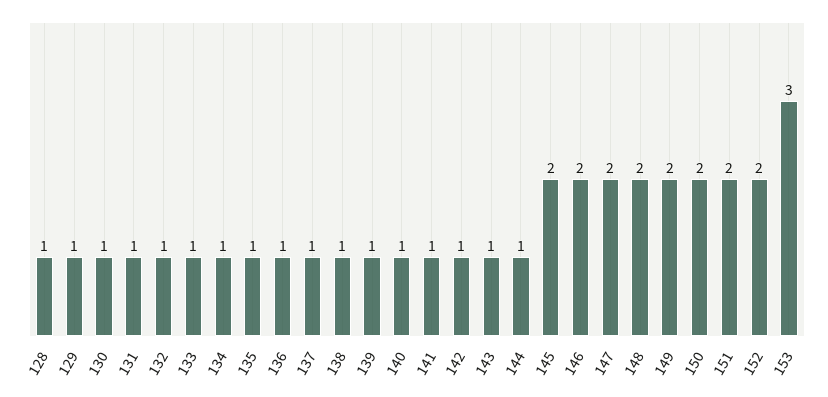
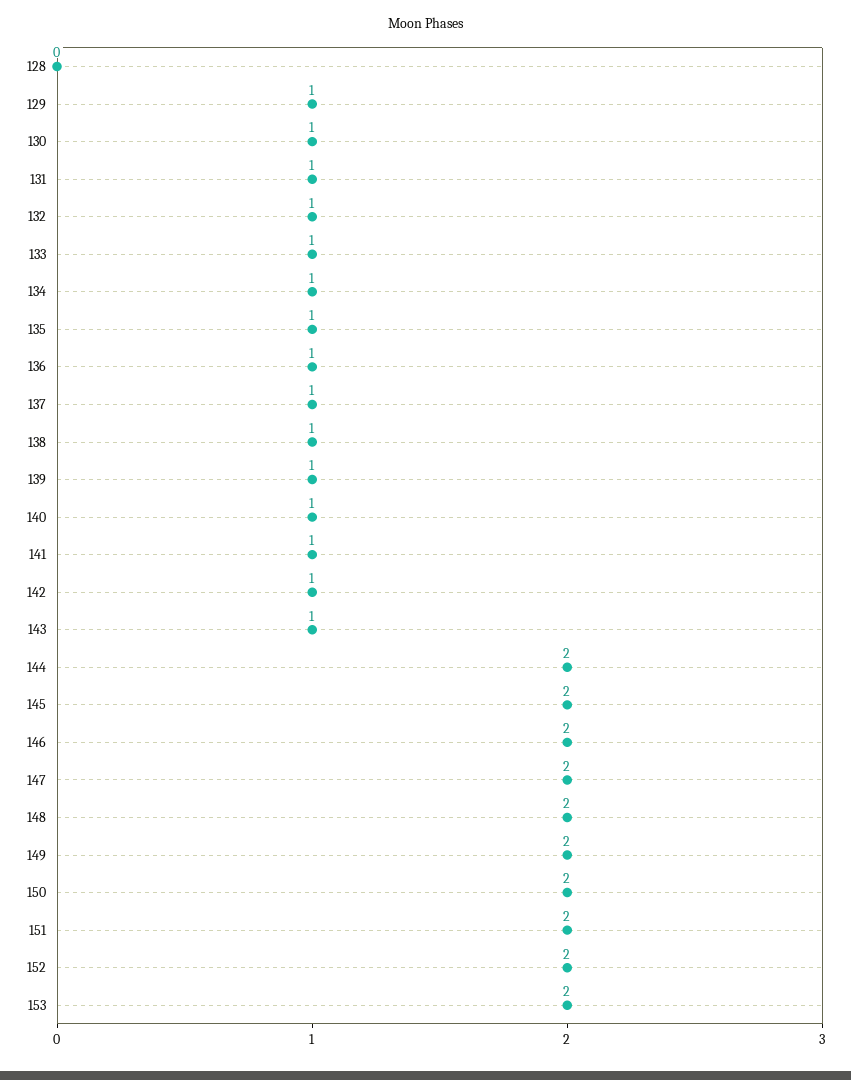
  {
-   "128": 1,
+   "128": 0,
    "129": 1,
    "130": 1,
    "131": 1,
    "132": 1,
    "133": 1,
    "134": 1,
    "135": 1,
    "136": 1,
    "137": 1,
    "138": 1,
    "139": 1,
    "140": 1,
    "141": 1,
    "142": 1,
    "143": 1,
-   "144": 1,
+   "144": 2,
    "145": 2,
    "146": 2,
    "147": 2,
    "148": 2,
    "149": 2,
    "150": 2,
    "151": 2,
    "152": 2,
-   "153": 3
+   "153": 2
  }

